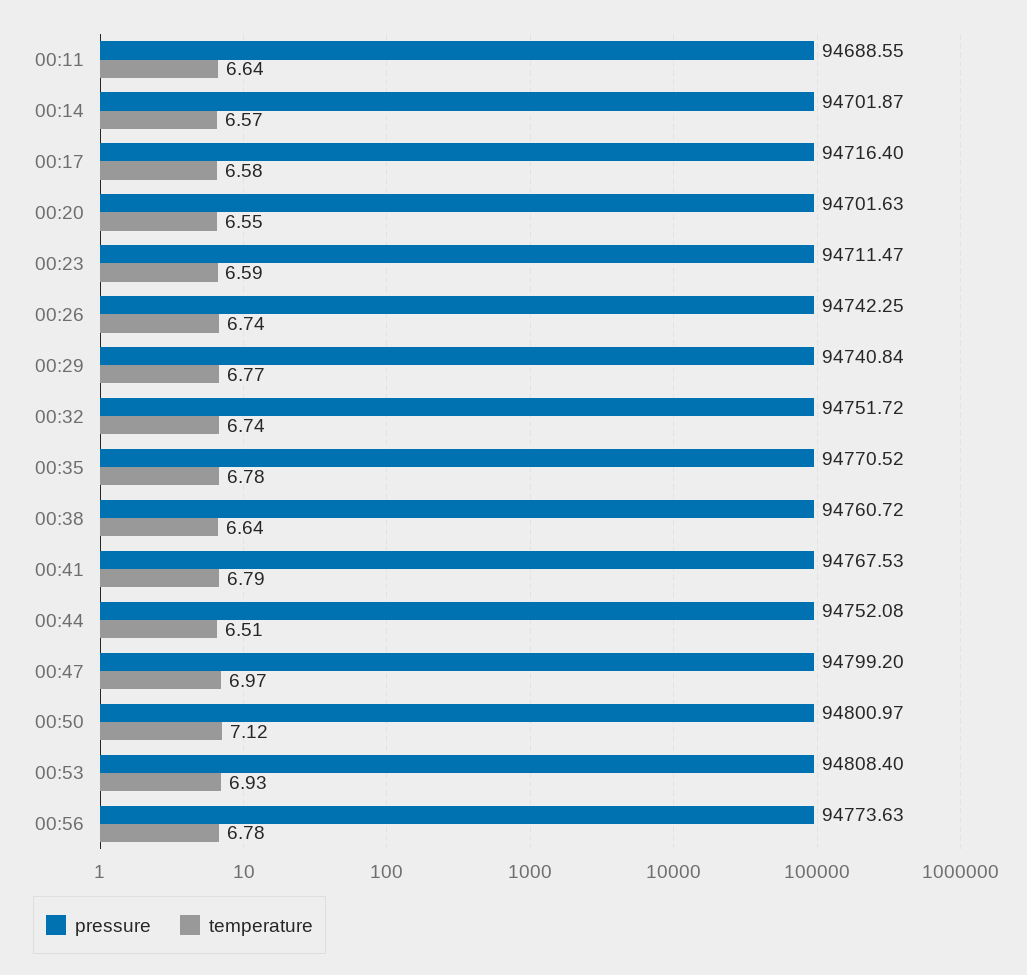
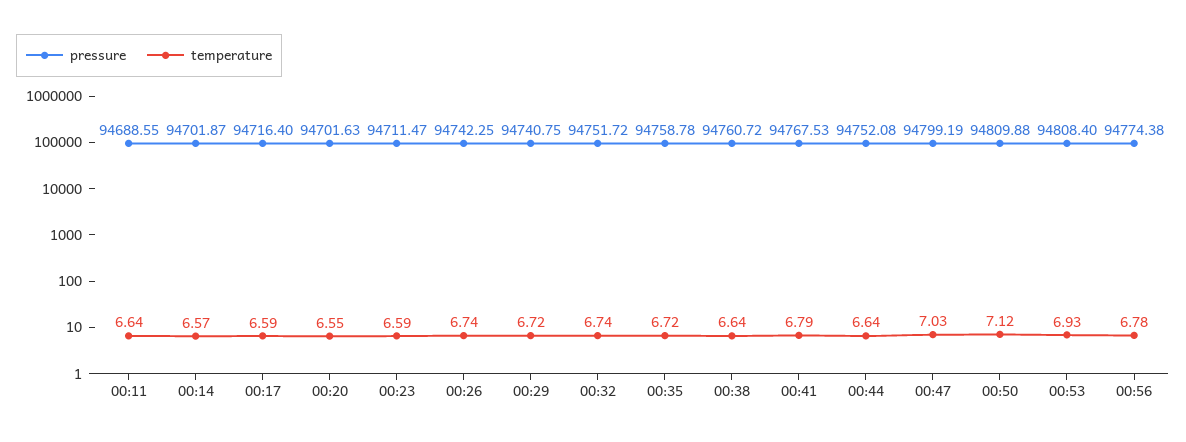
  {
    "pressure": {
      "00:11": 94688.55,
      "00:14": 94701.87,
      "00:17": 94716.4,
      "00:20": 94701.63,
      "00:23": 94711.47,
      "00:26": 94742.25,
-     "00:29": 94740.84,
+     "00:29": 94740.75,
      "00:32": 94751.72,
-     "00:35": 94770.52,
+     "00:35": 94758.78,
      "00:38": 94760.72,
      "00:41": 94767.53,
      "00:44": 94752.08,
-     "00:47": 94799.2,
+     "00:47": 94799.19,
-     "00:50": 94800.97,
+     "00:50": 94809.88,
      "00:53": 94808.4,
-     "00:56": 94773.63
+     "00:56": 94774.38
    },
    "temperature": {
      "00:11": 6.64,
      "00:14": 6.57,
-     "00:17": 6.58,
+     "00:17": 6.59,
      "00:20": 6.55,
      "00:23": 6.59,
      "00:26": 6.74,
-     "00:29": 6.77,
+     "00:29": 6.72,
      "00:32": 6.74,
-     "00:35": 6.78,
+     "00:35": 6.72,
      "00:38": 6.64,
      "00:41": 6.79,
-     "00:44": 6.51,
+     "00:44": 6.64,
-     "00:47": 6.97,
+     "00:47": 7.03,
      "00:50": 7.12,
      "00:53": 6.93,
      "00:56": 6.78
    }
  }

